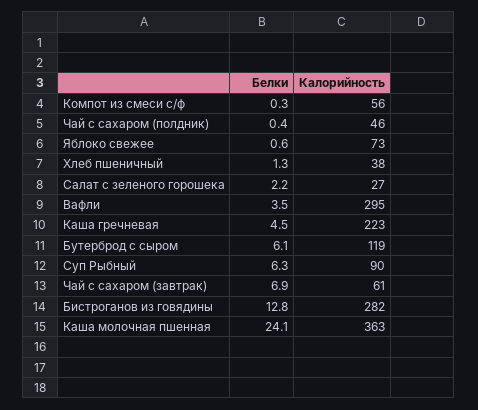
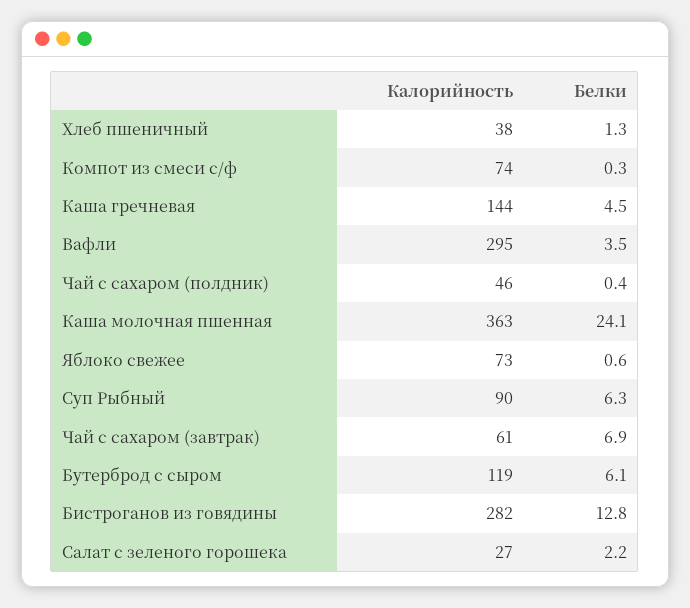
  {
    "Белки": {
      "Компот из смеси с/ф": 0.3,
      "Чай с сахаром (полдник)": 0.4,
      "Яблоко свежее": 0.6,
      "Хлеб пшеничный": 1.3,
      "Салат с зеленого горошека": 2.2,
      "Вафли": 3.5,
      "Каша гречневая": 4.5,
      "Бутерброд с сыром": 6.1,
      "Суп Рыбный": 6.3,
      "Чай с сахаром (завтрак)": 6.9,
      "Бистроганов из говядины": 12.8,
      "Каша молочная пшенная": 24.1
    },
    "Калорийность": {
-     "Компот из смеси с/ф": 56,
+     "Компот из смеси с/ф": 74,
      "Чай с сахаром (полдник)": 46,
      "Яблоко свежее": 73,
      "Хлеб пшеничный": 38,
      "Салат с зеленого горошека": 27,
      "Вафли": 295,
-     "Каша гречневая": 223,
+     "Каша гречневая": 144,
      "Бутерброд с сыром": 119,
      "Суп Рыбный": 90,
      "Чай с сахаром (завтрак)": 61,
      "Бистроганов из говядины": 282,
      "Каша молочная пшенная": 363
    }
  }

